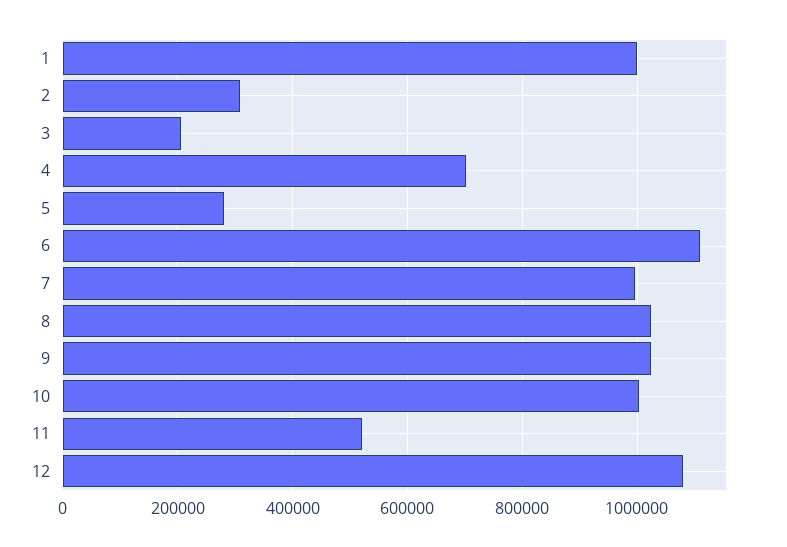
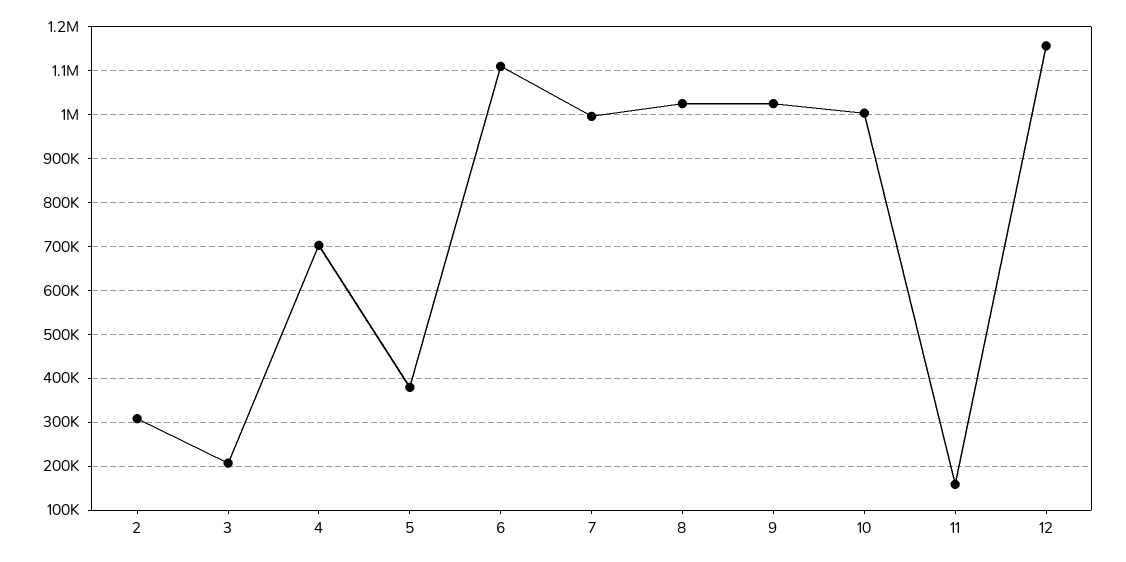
  {
-   "1": 1000000,
    "2": 300000,
    "3": 200000,
    "4": 700000,
-   "5": 280000,
+   "5": 380000,
    "6": 1100000,
    "7": 1000000,
    "8": 1020000,
    "9": 1020000,
    "10": 1000000,
-   "11": 520000,
+   "11": 160000,
-   "12": 1080000
+   "12": 1160000
  }

